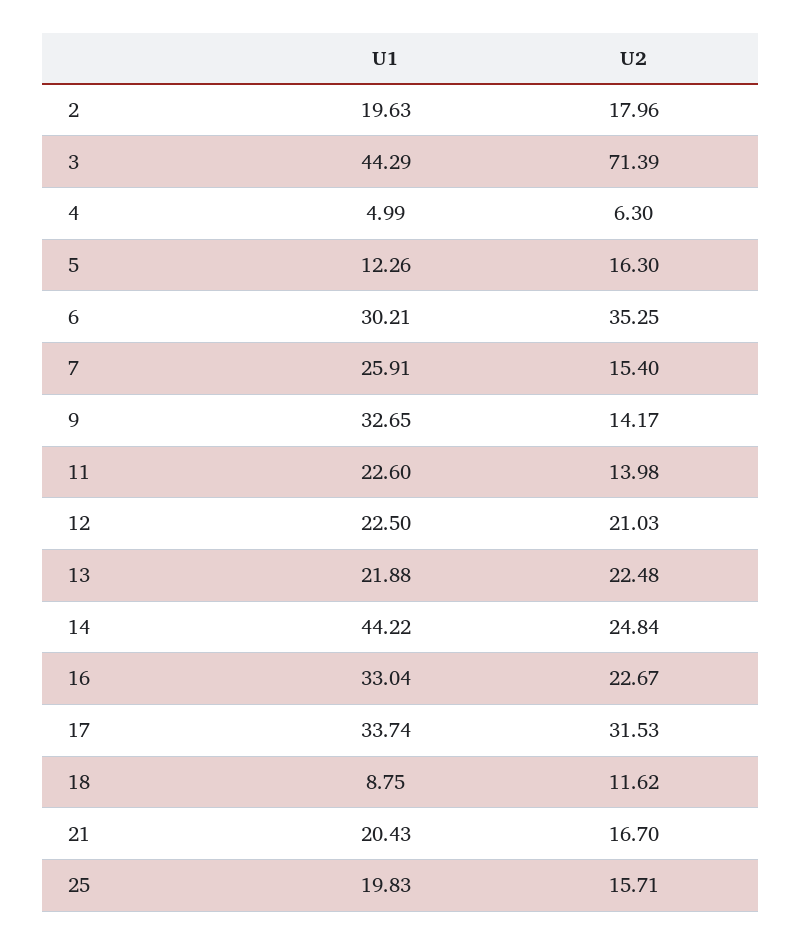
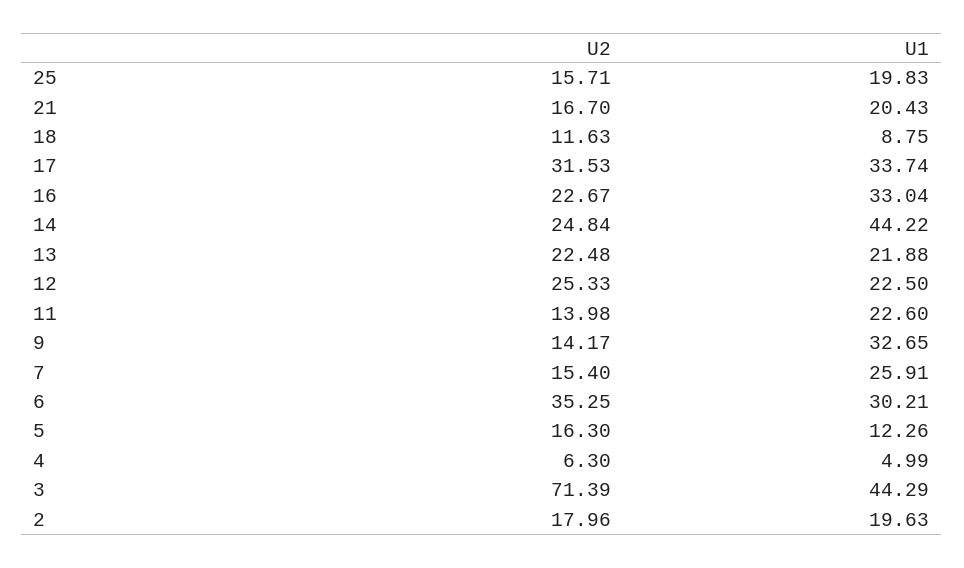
  {
    "U1": {
      "2": 19.63,
      "3": 44.29,
      "4": 4.99,
      "5": 12.26,
      "6": 30.21,
      "7": 25.91,
      "9": 32.65,
      "11": 22.6,
      "12": 22.5,
      "13": 21.88,
      "14": 44.22,
      "16": 33.04,
      "17": 33.74,
      "18": 8.75,
      "21": 20.43,
      "25": 19.83
    },
    "U2": {
      "2": 17.96,
      "3": 71.39,
      "4": 6.3,
      "5": 16.3,
      "6": 35.25,
      "7": 15.4,
      "9": 14.17,
      "11": 13.98,
-     "12": 21.03,
+     "12": 25.33,
      "13": 22.48,
      "14": 24.84,
      "16": 22.67,
      "17": 31.53,
-     "18": 11.62,
+     "18": 11.63,
      "21": 16.7,
      "25": 15.71
    }
  }

